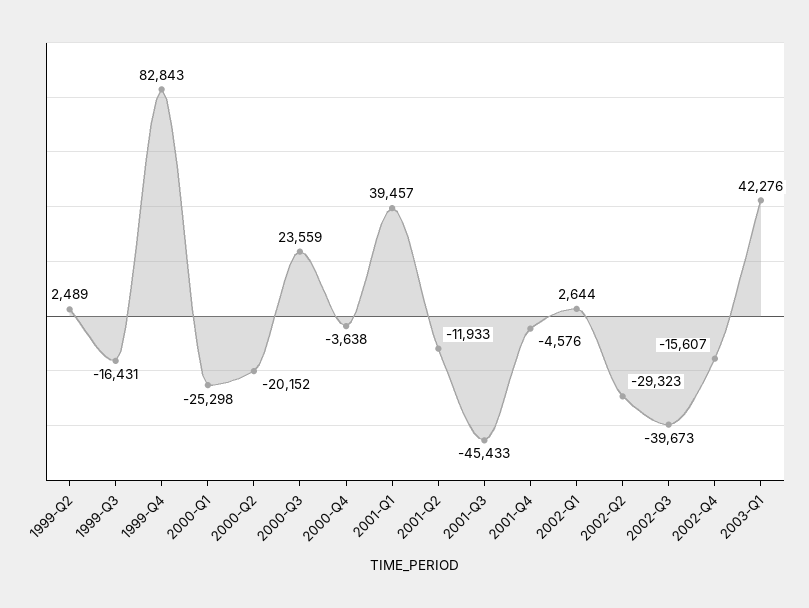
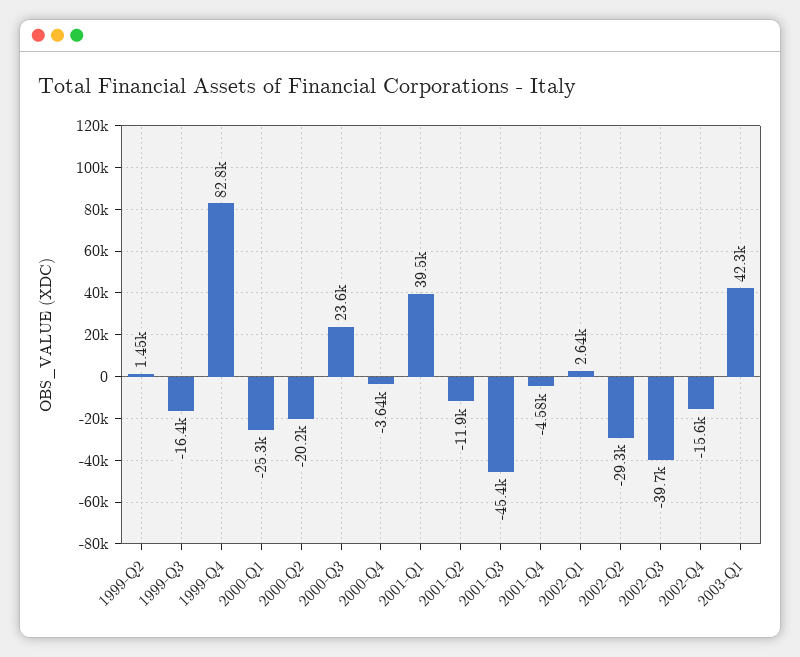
  {
-   "1999-Q2": 2489,
+   "1999-Q2": 1450,
    "1999-Q3": -16431,
    "1999-Q4": 82843,
    "2000-Q1": -25298,
    "2000-Q2": -20152,
    "2000-Q3": 23559,
    "2000-Q4": -3638,
    "2001-Q1": 39457,
    "2001-Q2": -11933,
    "2001-Q3": -45433,
    "2001-Q4": -4576,
    "2002-Q1": 2644,
    "2002-Q2": -29323,
    "2002-Q3": -39673,
    "2002-Q4": -15607,
    "2003-Q1": 42276
  }

